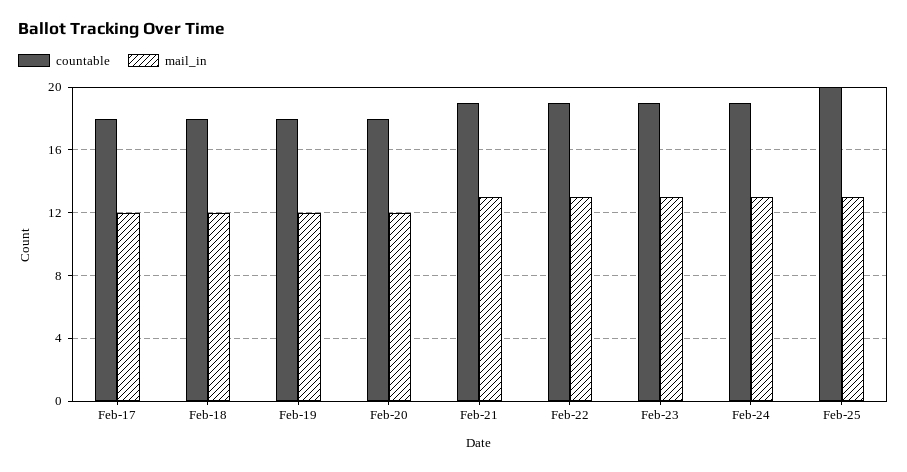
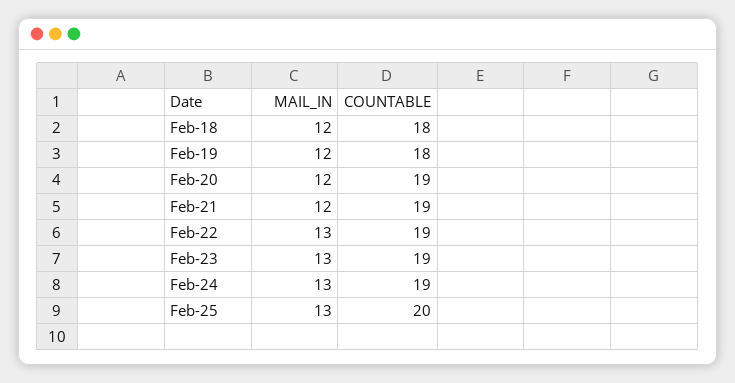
  {
    "countable": {
-     "Feb-17": 18,
      "Feb-18": 18,
      "Feb-19": 18,
-     "Feb-20": 18,
+     "Feb-20": 19,
      "Feb-21": 19,
      "Feb-22": 19,
      "Feb-23": 19,
      "Feb-24": 19,
      "Feb-25": 20
    },
    "mail_in": {
-     "Feb-17": 12,
      "Feb-18": 12,
      "Feb-19": 12,
      "Feb-20": 12,
-     "Feb-21": 13,
+     "Feb-21": 12,
      "Feb-22": 13,
      "Feb-23": 13,
      "Feb-24": 13,
      "Feb-25": 13
    }
  }

